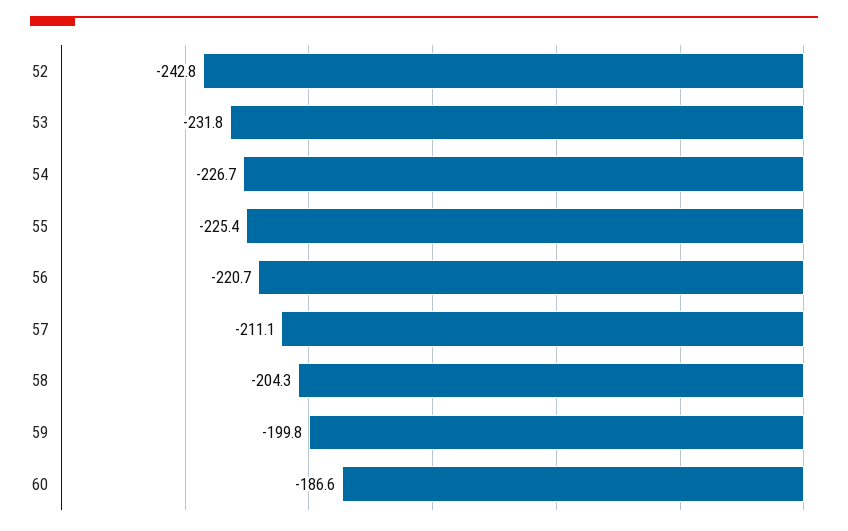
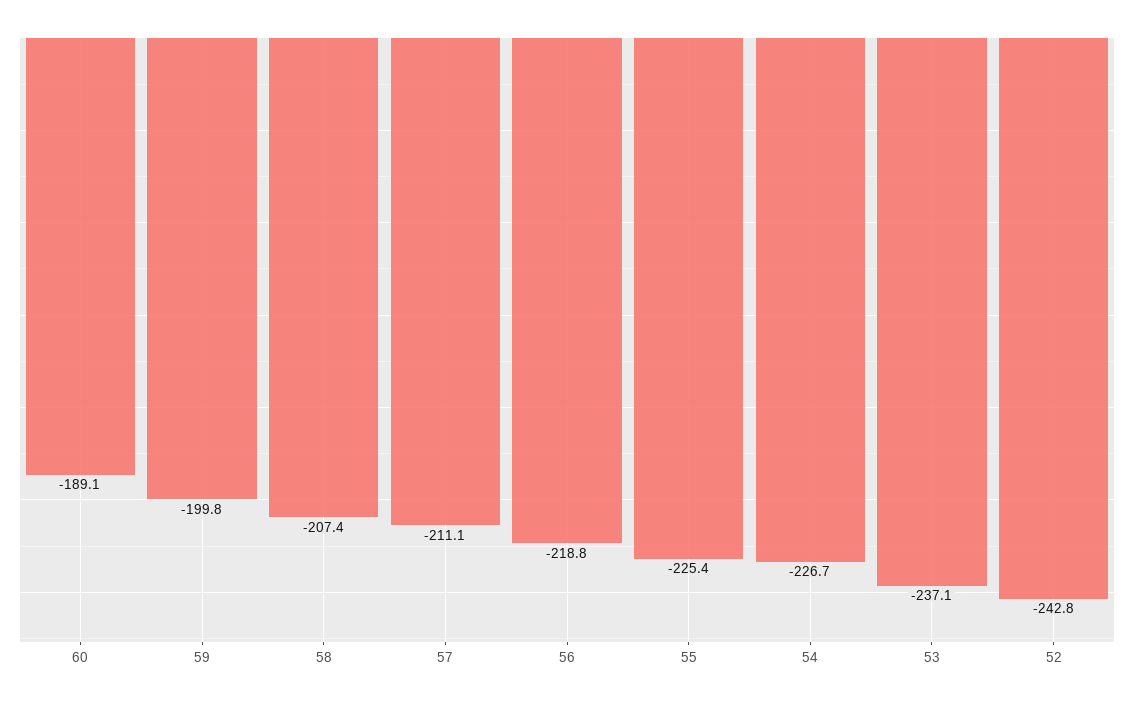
  {
    "52": -242.8,
-   "53": -231.8,
+   "53": -237.1,
    "54": -226.7,
    "55": -225.4,
-   "56": -220.7,
+   "56": -218.8,
    "57": -211.1,
-   "58": -204.3,
+   "58": -207.4,
    "59": -199.8,
-   "60": -186.6
+   "60": -189.1
  }

